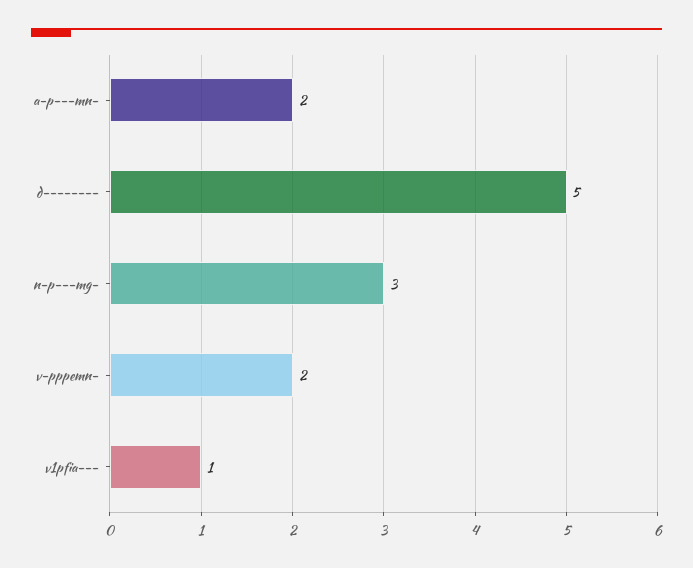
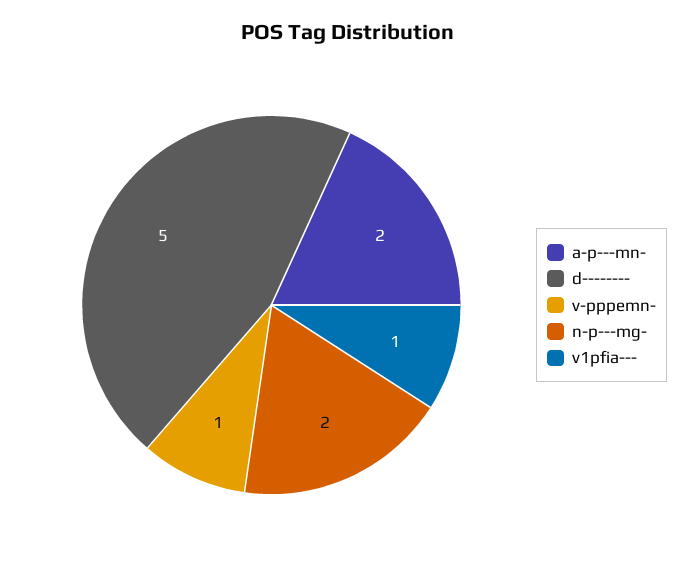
  {
    "a-p---mn-": 2,
    "d--------": 5,
-   "n-p---mg-": 3,
+   "n-p---mg-": 2,
-   "v-pppemn-": 2,
+   "v-pppemn-": 1,
    "v1pfia---": 1
  }

